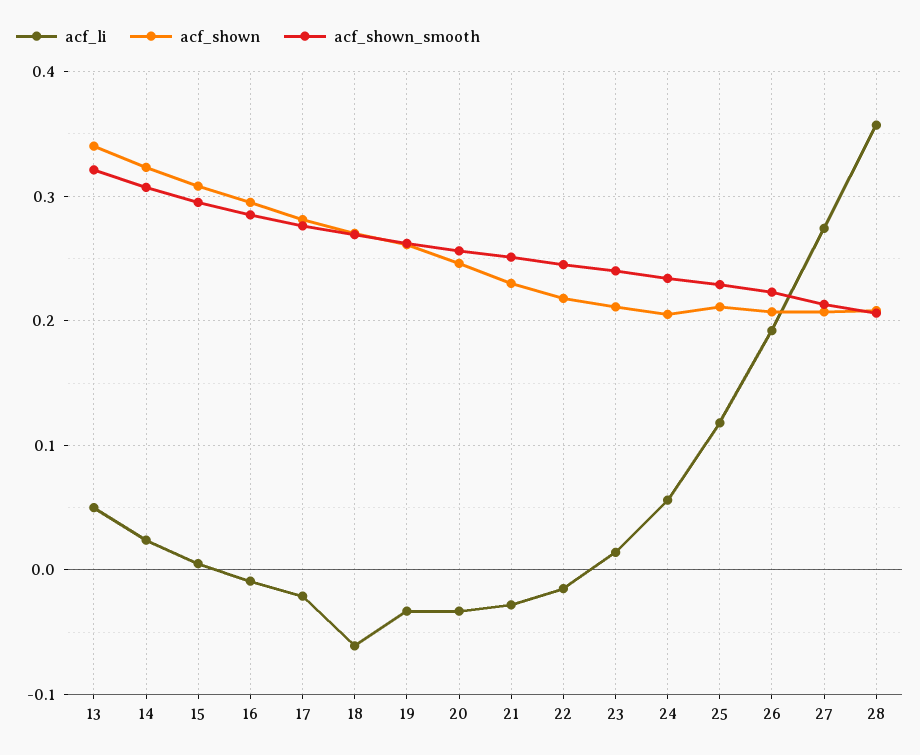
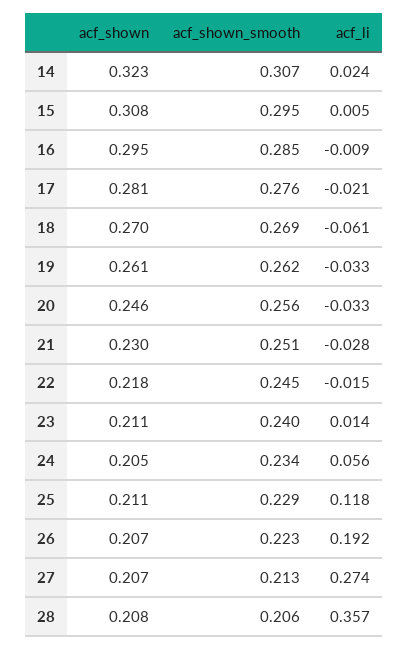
  {
    "acf_li": {
-     "13": 0.05,
      "14": 0.024,
      "15": 0.005,
      "16": -0.009,
      "17": -0.021,
      "18": -0.061,
      "19": -0.033,
      "20": -0.033,
      "21": -0.028,
      "22": -0.015,
      "23": 0.014,
      "24": 0.056,
      "25": 0.118,
      "26": 0.192,
      "27": 0.274,
      "28": 0.357
    },
    "acf_shown": {
-     "13": 0.34,
      "14": 0.323,
      "15": 0.308,
      "16": 0.295,
      "17": 0.281,
      "18": 0.27,
      "19": 0.261,
      "20": 0.246,
      "21": 0.23,
      "22": 0.218,
      "23": 0.211,
      "24": 0.205,
      "25": 0.211,
      "26": 0.207,
      "27": 0.207,
      "28": 0.208
    },
    "acf_shown_smooth": {
-     "13": 0.32,
      "14": 0.307,
      "15": 0.295,
      "16": 0.285,
      "17": 0.276,
      "18": 0.269,
      "19": 0.262,
      "20": 0.256,
      "21": 0.251,
      "22": 0.245,
      "23": 0.24,
      "24": 0.234,
      "25": 0.229,
      "26": 0.223,
      "27": 0.213,
      "28": 0.206
    }
  }

